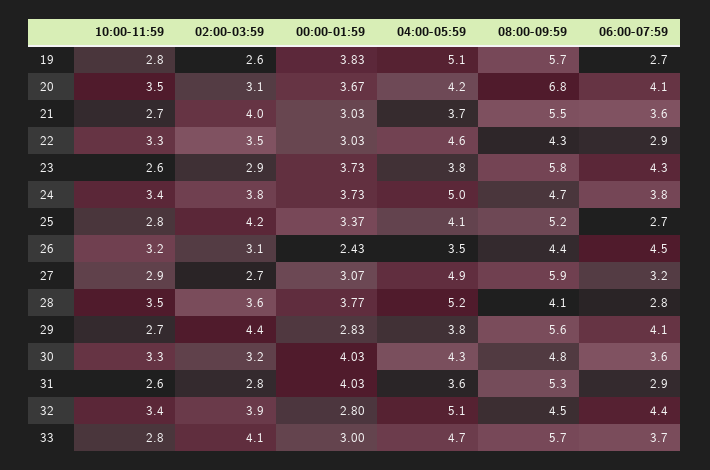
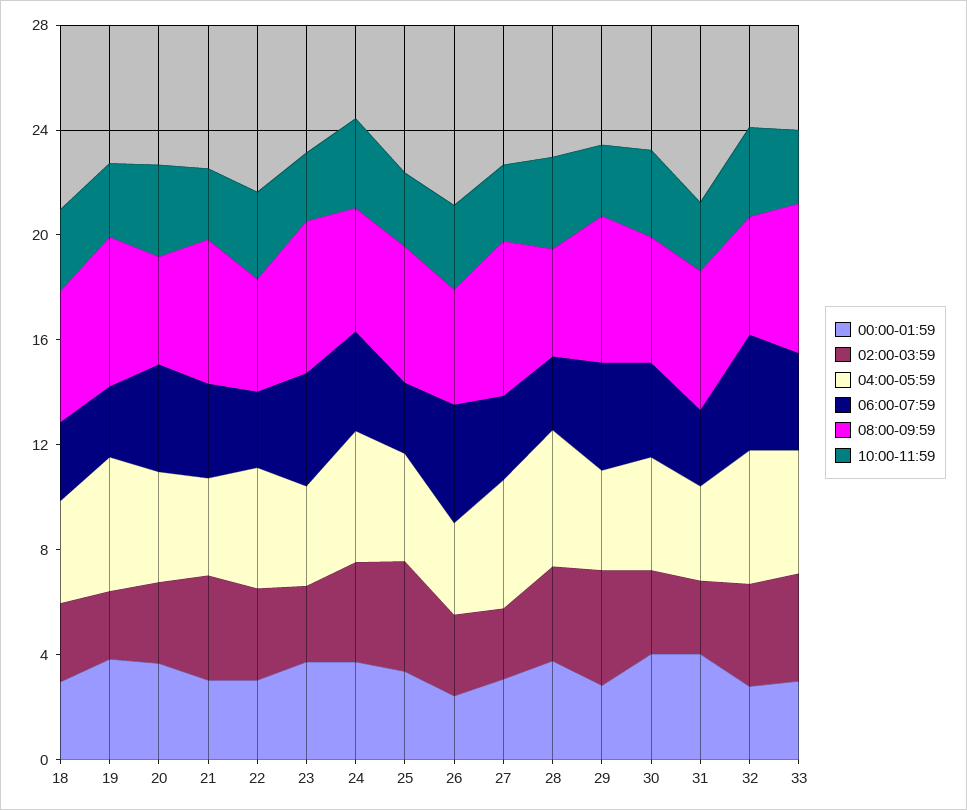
  {
    "10:00-11:59": {
      "19": 2.8,
      "20": 3.5,
      "21": 2.7,
      "22": 3.3,
      "23": 2.6,
      "24": 3.4,
      "25": 2.8,
      "26": 3.2,
      "27": 2.9,
      "28": 3.5,
      "29": 2.7,
      "30": 3.3,
      "31": 2.6,
      "32": 3.4,
-     "33": 2.8
+     "33": 2.8,
+     "18": 3
    },
    "02:00-03:59": {
      "19": 2.6,
      "20": 3.1,
      "21": 4,
      "22": 3.5,
      "23": 2.9,
      "24": 3.8,
      "25": 4.2,
      "26": 3.1,
      "27": 2.7,
      "28": 3.6,
      "29": 4.4,
      "30": 3.2,
      "31": 2.8,
      "32": 3.9,
-     "33": 4.1
+     "33": 4.1,
+     "18": 3
    },
    "00:00-01:59": {
      "19": 3.83,
      "20": 3.67,
      "21": 3.03,
      "22": 3.03,
      "23": 3.73,
      "24": 3.73,
      "25": 3.37,
      "26": 2.43,
      "27": 3.07,
      "28": 3.77,
      "29": 2.83,
      "30": 4.03,
      "31": 4.03,
      "32": 2.8,
-     "33": 3
+     "33": 3,
+     "18": 3
    },
    "04:00-05:59": {
      "19": 5.1,
      "20": 4.2,
      "21": 3.7,
      "22": 4.6,
      "23": 3.8,
      "24": 5,
      "25": 4.1,
      "26": 3.5,
      "27": 4.9,
      "28": 5.2,
      "29": 3.8,
      "30": 4.3,
      "31": 3.6,
      "32": 5.1,
-     "33": 4.7
+     "33": 4.7,
+     "18": 4
    },
    "08:00-09:59": {
      "19": 5.7,
-     "20": 6.8,
+     "20": 4,
      "21": 5.5,
      "22": 4.3,
      "23": 5.8,
      "24": 4.7,
      "25": 5.2,
      "26": 4.4,
      "27": 5.9,
      "28": 4.1,
      "29": 5.6,
      "30": 4.8,
      "31": 5.3,
      "32": 4.5,
-     "33": 5.7
+     "33": 5.7,
+     "18": 5
    },
    "06:00-07:59": {
      "19": 2.7,
      "20": 4.1,
      "21": 3.6,
      "22": 2.9,
      "23": 4.3,
      "24": 3.8,
      "25": 2.7,
      "26": 4.5,
      "27": 3.2,
      "28": 2.8,
      "29": 4.1,
      "30": 3.6,
      "31": 2.9,
      "32": 4.4,
-     "33": 3.7
+     "33": 3.7,
+     "18": 3
    }
  }

